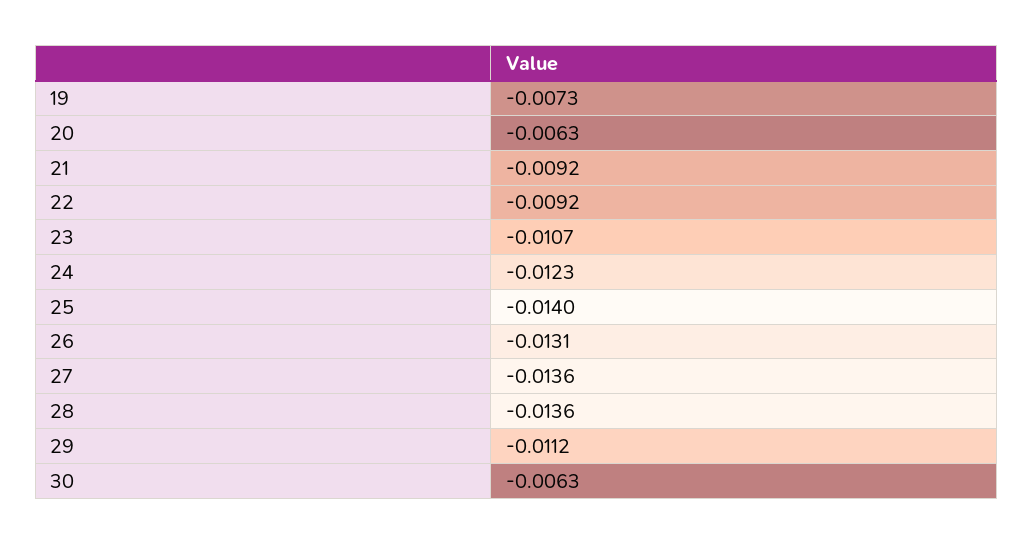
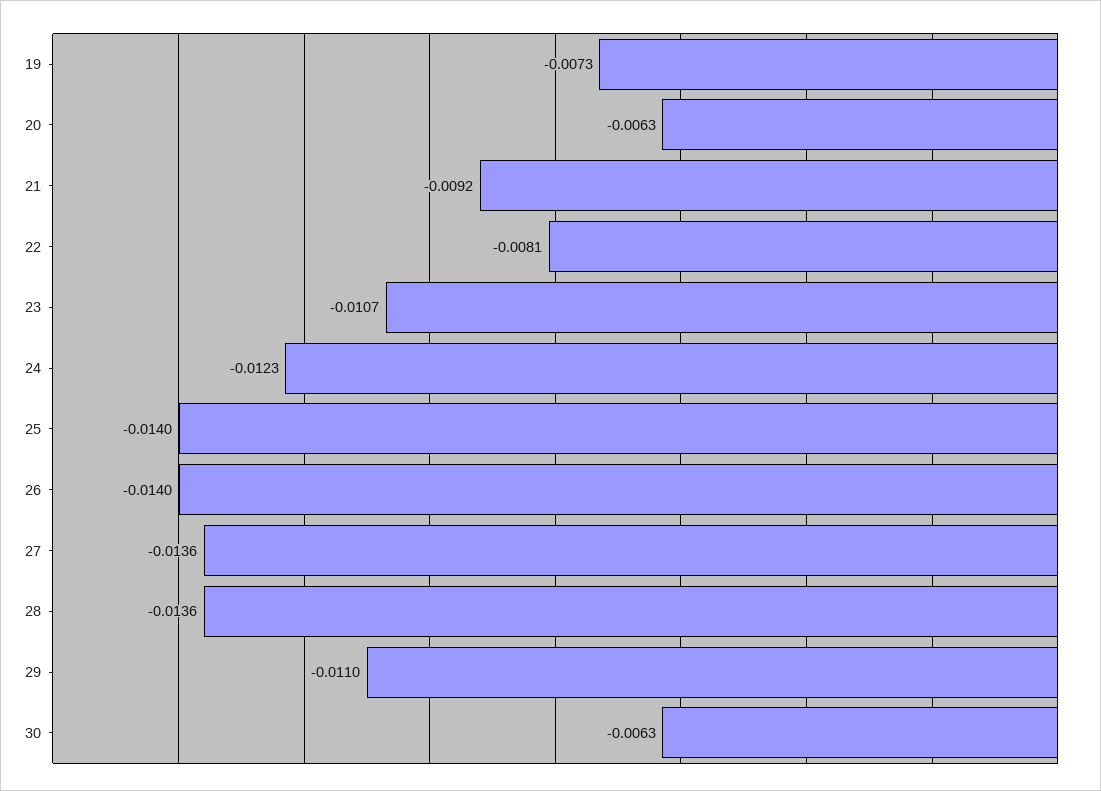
  {
    "19": -0.0073,
    "20": -0.0063,
    "21": -0.0092,
-   "22": -0.0092,
+   "22": -0.0081,
    "23": -0.0107,
    "24": -0.0123,
    "25": -0.014,
-   "26": -0.0131,
+   "26": -0.014,
    "27": -0.0136,
    "28": -0.0136,
-   "29": -0.0112,
+   "29": -0.011,
    "30": -0.0063
  }

